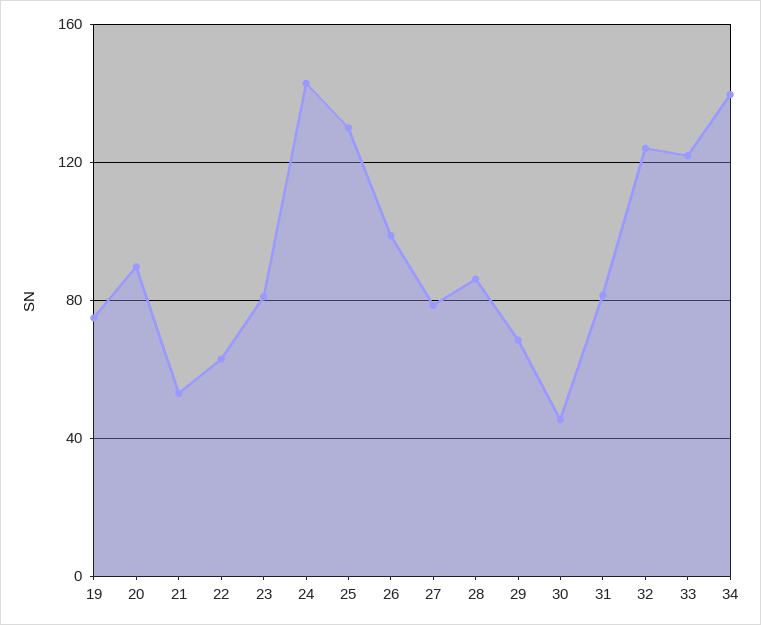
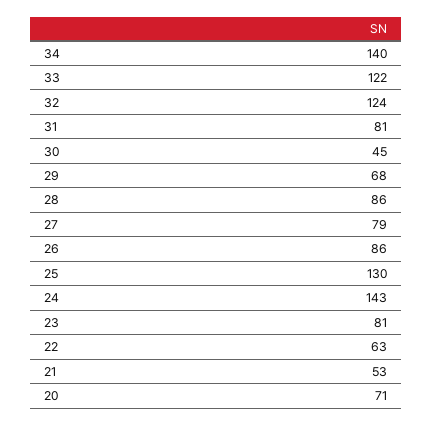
  {
-   "19": 75,
-   "20": 90,
+   "20": 71,
    "21": 53,
    "22": 63,
    "23": 81,
    "24": 143,
    "25": 130,
-   "26": 100,
+   "26": 86,
    "27": 79,
    "28": 86,
    "29": 68,
    "30": 45,
    "31": 81,
    "32": 124,
    "33": 122,
    "34": 140
  }

